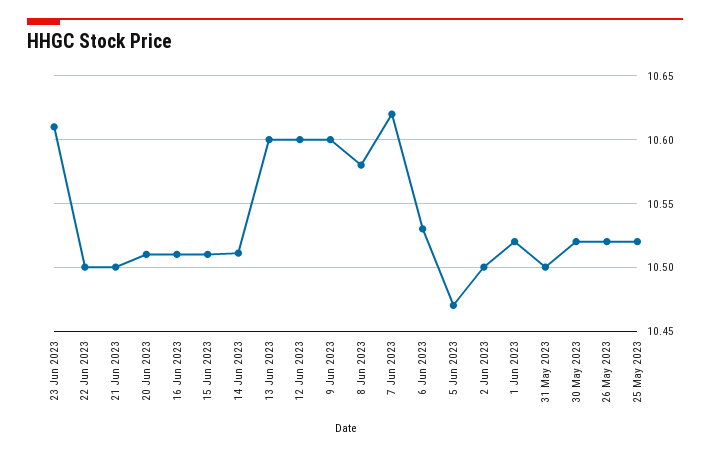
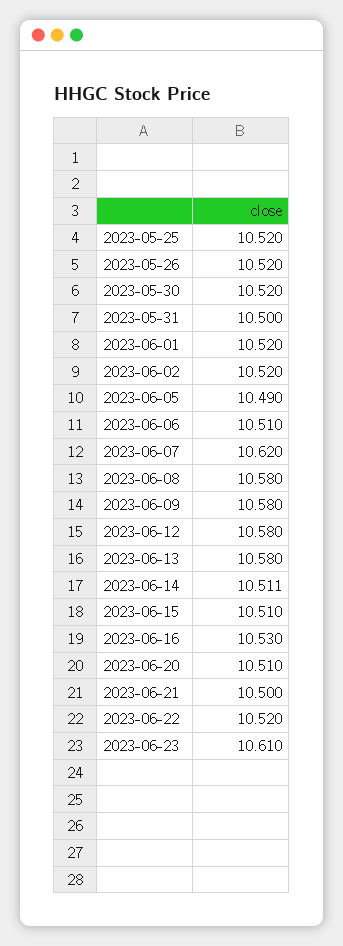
  {
    "23 Jun 2023": 10.61,
-   "22 Jun 2023": 10.5,
+   "22 Jun 2023": 10.52,
    "21 Jun 2023": 10.5,
    "20 Jun 2023": 10.51,
-   "16 Jun 2023": 10.51,
+   "16 Jun 2023": 10.53,
    "15 Jun 2023": 10.51,
    "14 Jun 2023": 10.511,
-   "13 Jun 2023": 10.6,
+   "13 Jun 2023": 10.58,
-   "12 Jun 2023": 10.6,
+   "12 Jun 2023": 10.58,
-   "9 Jun 2023": 10.6,
+   "9 Jun 2023": 10.58,
    "8 Jun 2023": 10.58,
    "7 Jun 2023": 10.62,
-   "6 Jun 2023": 10.53,
+   "6 Jun 2023": 10.51,
-   "5 Jun 2023": 10.47,
+   "5 Jun 2023": 10.49,
-   "2 Jun 2023": 10.5,
+   "2 Jun 2023": 10.52,
    "1 Jun 2023": 10.52,
    "31 May 2023": 10.5,
    "30 May 2023": 10.52,
    "26 May 2023": 10.52,
    "25 May 2023": 10.52
  }

